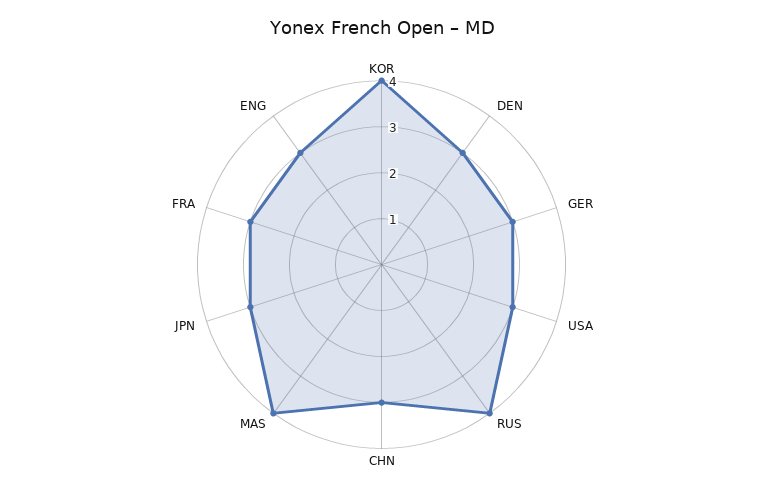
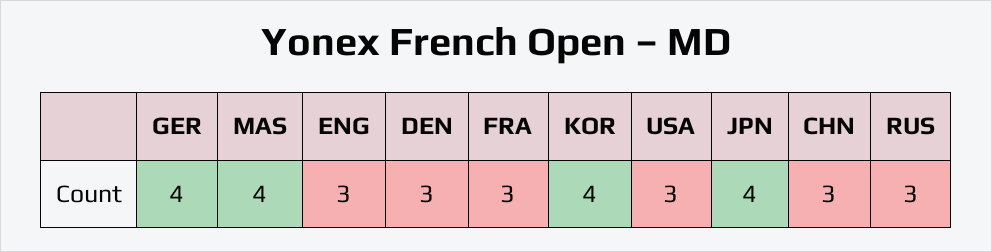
  {
    "KOR": 4,
    "DEN": 3,
-   "GER": 3,
+   "GER": 4,
    "USA": 3,
-   "RUS": 4,
+   "RUS": 3,
    "CHN": 3,
    "MAS": 4,
-   "JPN": 3,
+   "JPN": 4,
    "FRA": 3,
    "ENG": 3
  }

